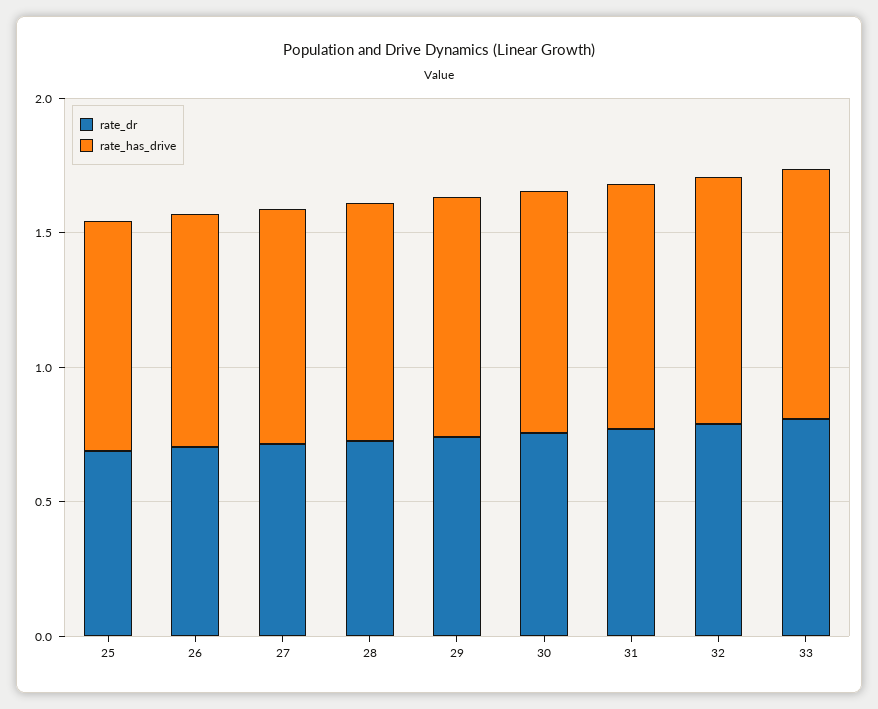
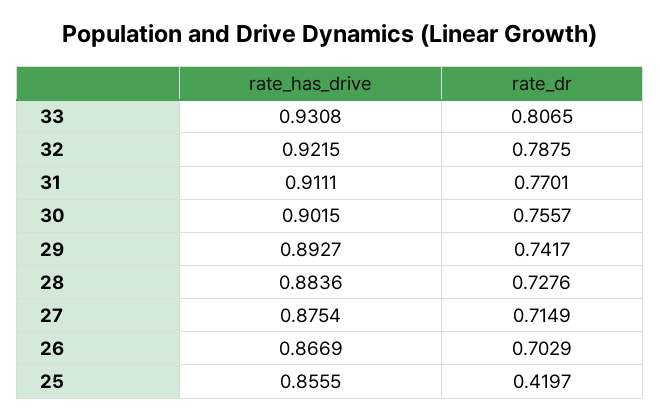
  {
    "rate_dr": {
-     "25": 0.7,
+     "25": 0.4197,
      "26": 0.7029,
      "27": 0.7149,
      "28": 0.7276,
      "29": 0.7417,
      "30": 0.7557,
      "31": 0.7701,
      "32": 0.7875,
      "33": 0.8065
    },
    "rate_has_drive": {
      "25": 0.8555,
      "26": 0.8669,
      "27": 0.8754,
      "28": 0.8836,
      "29": 0.8927,
      "30": 0.9015,
      "31": 0.9111,
      "32": 0.9215,
      "33": 0.9308
    }
  }

